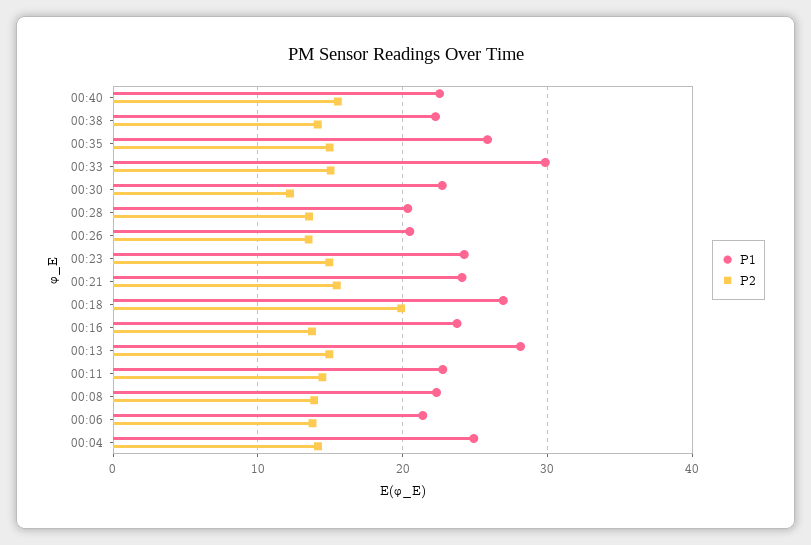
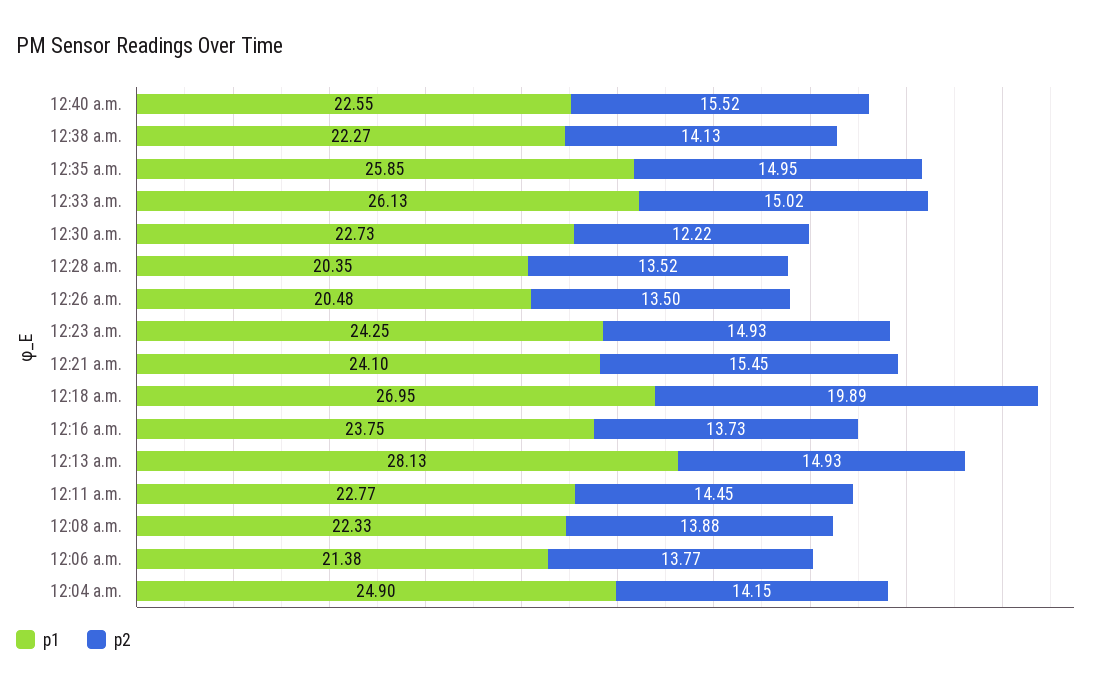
  {
    "P1": {
      "00:40": 22.55,
      "00:38": 22.27,
      "00:35": 25.85,
-     "00:33": 30,
+     "00:33": 26.13,
      "00:30": 22.73,
      "00:28": 20.35,
      "00:26": 20.48,
      "00:23": 24.25,
      "00:21": 24.1,
      "00:18": 26.95,
      "00:16": 23.75,
      "00:13": 28.13,
      "00:11": 22.77,
      "00:08": 22.33,
      "00:06": 21.38,
      "00:04": 24.9
    },
    "P2": {
      "00:40": 15.52,
      "00:38": 14.13,
      "00:35": 14.95,
      "00:33": 15.02,
      "00:30": 12.22,
      "00:28": 13.52,
      "00:26": 13.5,
      "00:23": 14.93,
      "00:21": 15.45,
      "00:18": 19.89,
      "00:16": 13.73,
      "00:13": 14.93,
      "00:11": 14.45,
      "00:08": 13.88,
      "00:06": 13.77,
      "00:04": 14.15
    }
  }

